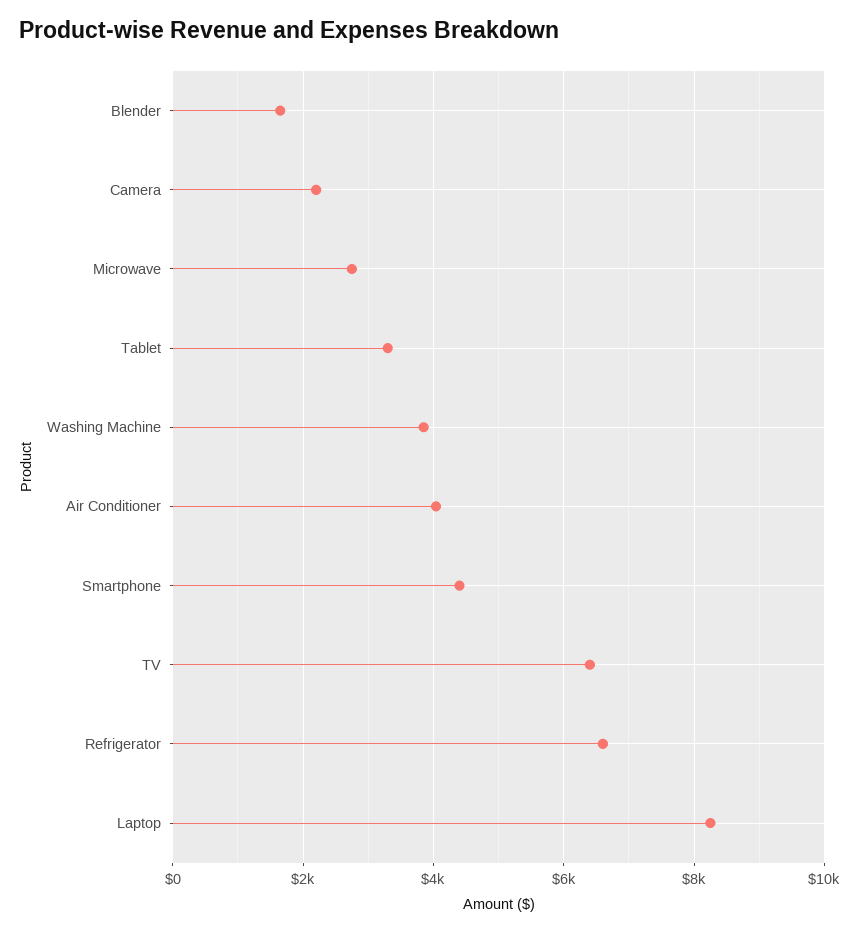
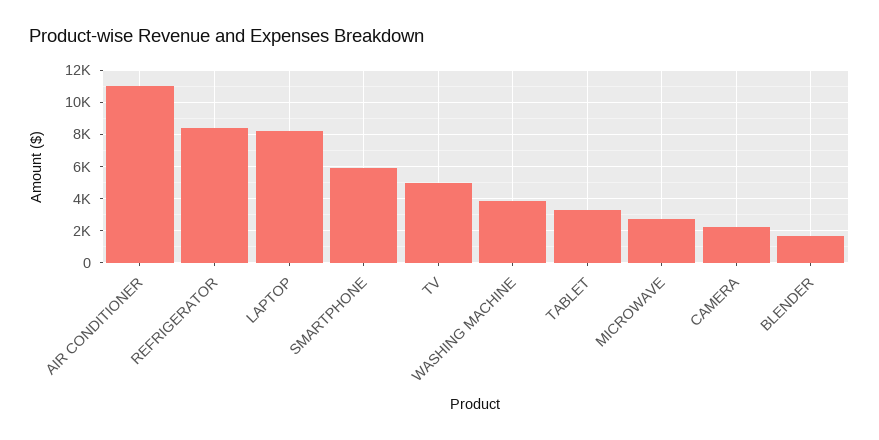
  {
    "Blender": 1600,
    "Camera": 2200,
    "Microwave": 2800,
    "Tablet": 3400,
    "Washing Machine": 3800,
-   "Air Conditioner": 4000,
+   "Air Conditioner": 11000,
-   "Smartphone": 4400,
+   "Smartphone": 6000,
-   "TV": 6400,
+   "TV": 5000,
-   "Refrigerator": 6600,
+   "Refrigerator": 8500,
    "Laptop": 8200
  }

